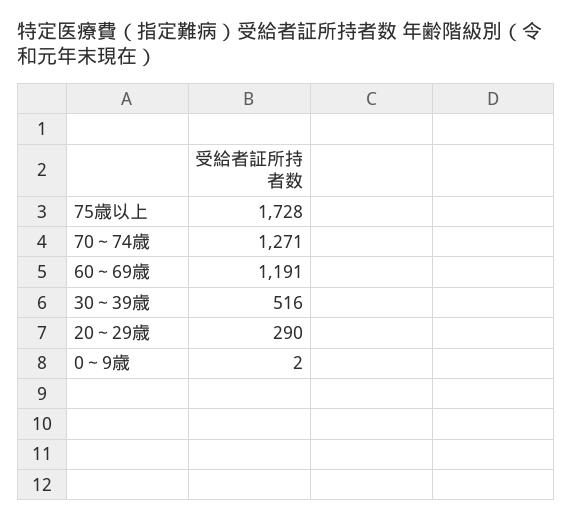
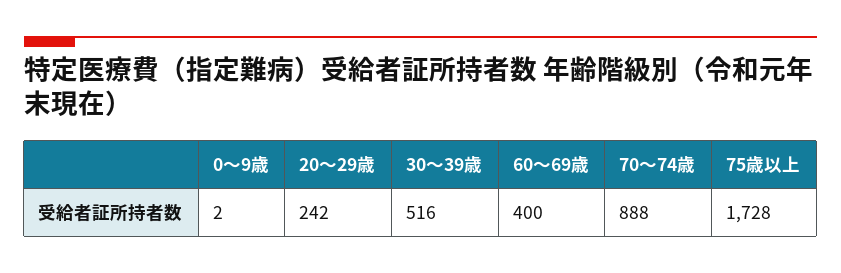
  {
    "75歳以上": 1728,
-   "70～74歳": 1271,
+   "70～74歳": 888,
-   "60～69歳": 1191,
+   "60～69歳": 400,
    "30～39歳": 516,
-   "20～29歳": 290,
+   "20～29歳": 242,
    "0～9歳": 2
  }

